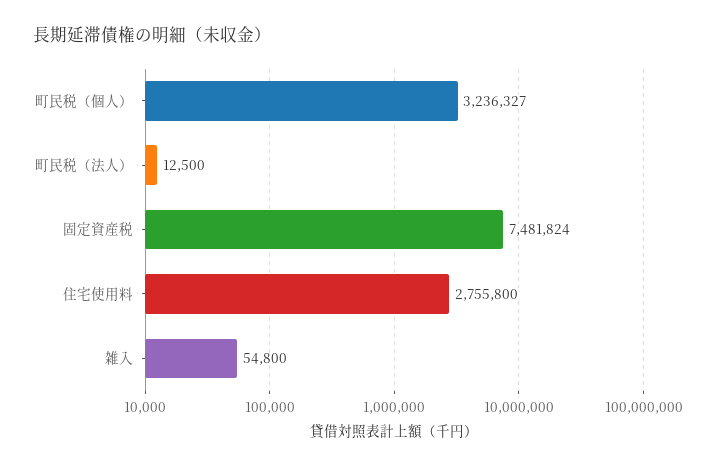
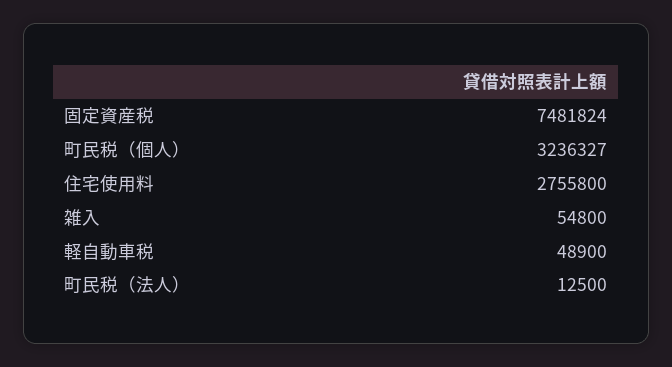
  {
    "町民税（個人）": 3236327,
    "町民税（法人）": 12500,
    "固定資産税": 7481824,
    "住宅使用料": 2755800,
-   "雑入": 54800
+   "雑入": 54800,
+   "軽自動車税": 48900
  }

